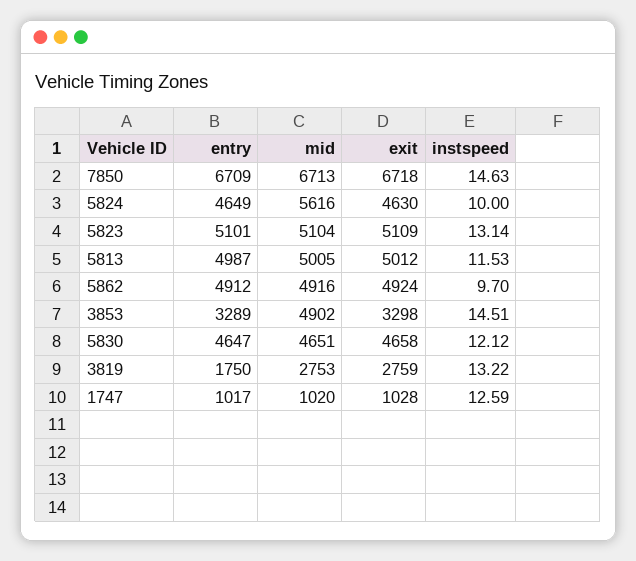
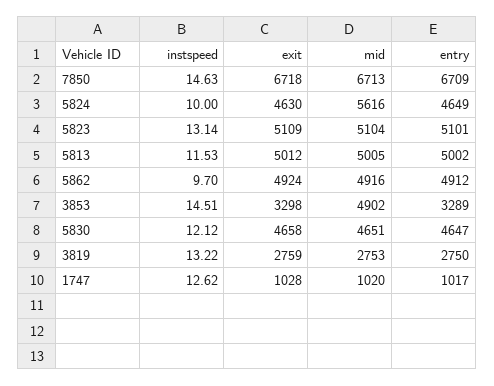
  {
    "entry": {
      "7850": 6709,
      "5824": 4649,
      "5823": 5101,
-     "5813": 4987,
+     "5813": 5002,
      "5862": 4912,
      "3853": 3289,
      "5830": 4647,
-     "3819": 1750,
+     "3819": 2750,
      "1747": 1017
    },
    "mid": {
      "7850": 6713,
      "5824": 5616,
      "5823": 5104,
      "5813": 5005,
      "5862": 4916,
      "3853": 4902,
      "5830": 4651,
      "3819": 2753,
      "1747": 1020
    },
    "exit": {
      "7850": 6718,
      "5824": 4630,
      "5823": 5109,
      "5813": 5012,
      "5862": 4924,
      "3853": 3298,
      "5830": 4658,
      "3819": 2759,
      "1747": 1028
    },
    "instspeed": {
      "7850": 14.63,
      "5824": 10,
      "5823": 13.14,
      "5813": 11.53,
      "5862": 9.7,
      "3853": 14.51,
      "5830": 12.12,
      "3819": 13.22,
-     "1747": 12.59
+     "1747": 12.62
    }
  }

